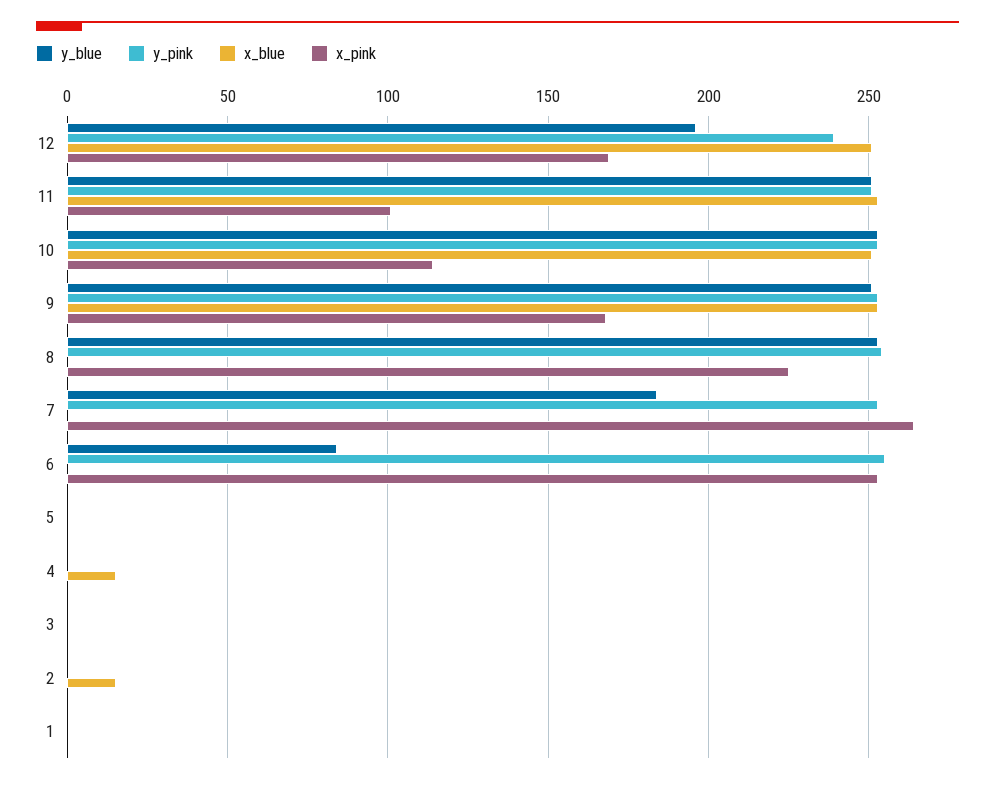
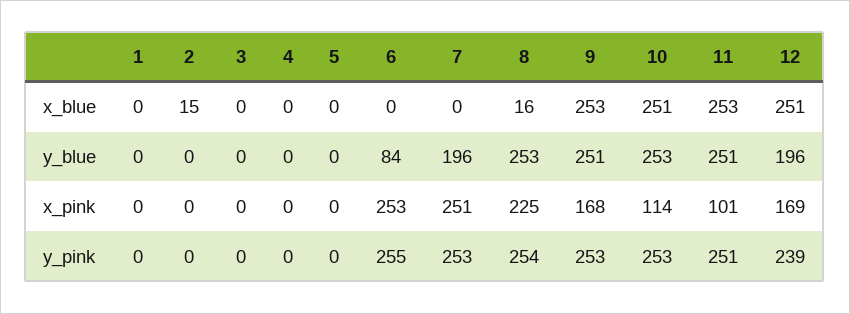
  {
    "y_blue": {
      "12": 196,
      "11": 251,
      "10": 253,
      "9": 251,
      "8": 253,
-     "7": 185,
+     "7": 196,
      "6": 84,
      "5": 0,
      "4": 0,
      "3": 0,
      "2": 0,
      "1": 0
    },
    "y_pink": {
      "12": 239,
      "11": 251,
      "10": 253,
      "9": 253,
      "8": 254,
      "7": 253,
      "6": 255,
      "5": 0,
      "4": 0,
      "3": 0,
      "2": 0,
      "1": 0
    },
    "x_blue": {
      "12": 251,
      "11": 253,
      "10": 251,
      "9": 253,
-     "8": 0,
+     "8": 16,
      "7": 0,
      "6": 0,
      "5": 0,
-     "4": 15,
+     "4": 0,
      "3": 0,
      "2": 15,
      "1": 0
    },
    "x_pink": {
      "12": 169,
      "11": 101,
      "10": 114,
      "9": 168,
      "8": 225,
-     "7": 265,
+     "7": 251,
      "6": 253,
      "5": 0,
      "4": 0,
      "3": 0,
      "2": 0,
      "1": 0
    }
  }

